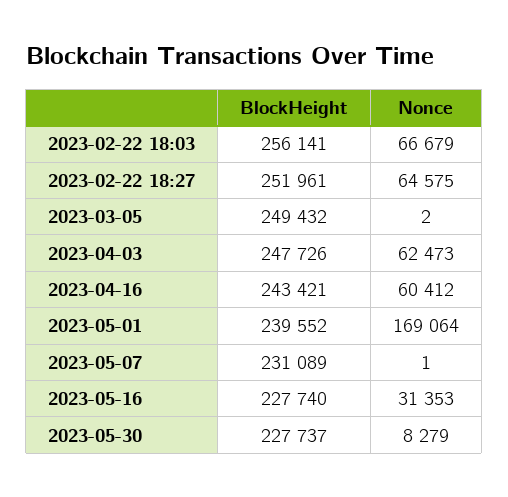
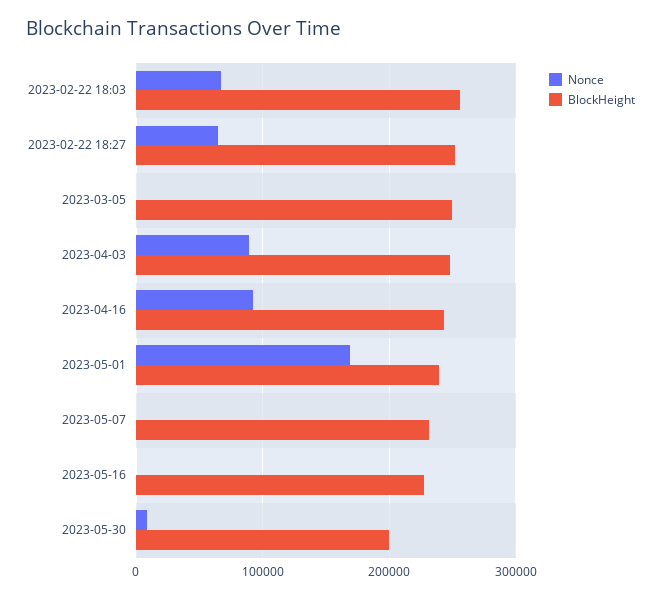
  {
    "BlockHeight": {
      "2023-02-22 18:03": 256141,
      "2023-02-22 18:27": 251961,
      "2023-03-05": 249432,
      "2023-04-03": 247726,
      "2023-04-16": 243421,
      "2023-05-01": 239552,
      "2023-05-07": 231089,
      "2023-05-16": 227740,
-     "2023-05-30": 227737
+     "2023-05-30": 200000
    },
    "Nonce": {
      "2023-02-22 18:03": 66679,
      "2023-02-22 18:27": 64575,
      "2023-03-05": 2,
-     "2023-04-03": 62473,
+     "2023-04-03": 90000,
-     "2023-04-16": 60412,
+     "2023-04-16": 90000,
      "2023-05-01": 169064,
      "2023-05-07": 1,
-     "2023-05-16": 31353,
+     "2023-05-16": 0,
      "2023-05-30": 8279
    }
  }

